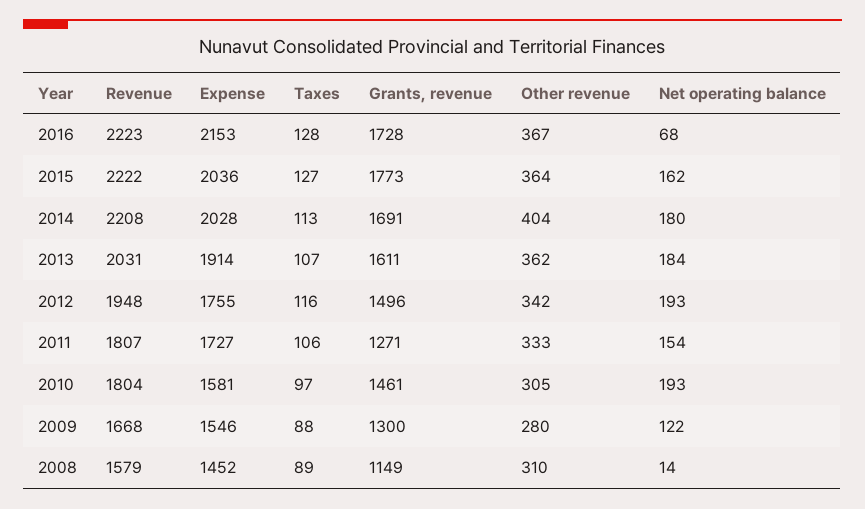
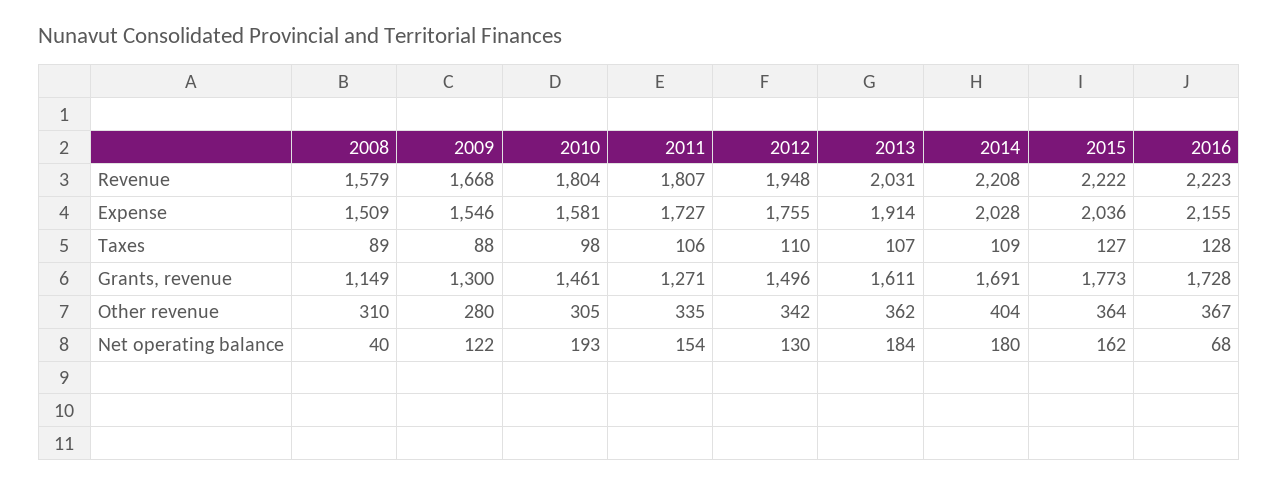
  {
    "Revenue": {
      "2016": 2223,
      "2015": 2222,
      "2014": 2208,
      "2013": 2031,
      "2012": 1948,
      "2011": 1807,
      "2010": 1804,
      "2009": 1668,
      "2008": 1579
    },
    "Expense": {
-     "2016": 2153,
+     "2016": 2155,
      "2015": 2036,
      "2014": 2028,
      "2013": 1914,
      "2012": 1755,
      "2011": 1727,
      "2010": 1581,
      "2009": 1546,
-     "2008": 1452
+     "2008": 1509
    },
    "Taxes": {
      "2016": 128,
      "2015": 127,
-     "2014": 113,
+     "2014": 109,
      "2013": 107,
-     "2012": 116,
+     "2012": 110,
      "2011": 106,
-     "2010": 97,
+     "2010": 98,
      "2009": 88,
      "2008": 89
    },
    "Grants, revenue": {
      "2016": 1728,
      "2015": 1773,
      "2014": 1691,
      "2013": 1611,
      "2012": 1496,
      "2011": 1271,
      "2010": 1461,
      "2009": 1300,
      "2008": 1149
    },
    "Other revenue": {
      "2016": 367,
      "2015": 364,
      "2014": 404,
      "2013": 362,
      "2012": 342,
-     "2011": 333,
+     "2011": 335,
      "2010": 305,
      "2009": 280,
      "2008": 310
    },
    "Net operating balance": {
      "2016": 68,
      "2015": 162,
      "2014": 180,
      "2013": 184,
-     "2012": 193,
+     "2012": 130,
      "2011": 154,
      "2010": 193,
      "2009": 122,
-     "2008": 14
+     "2008": 40
    }
  }

